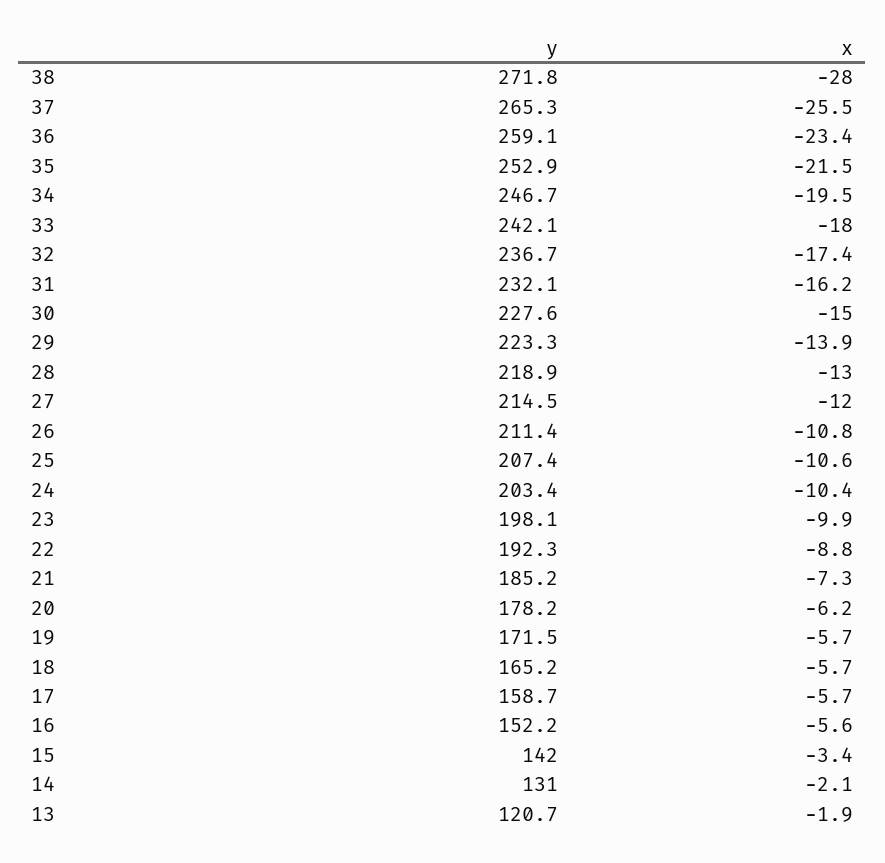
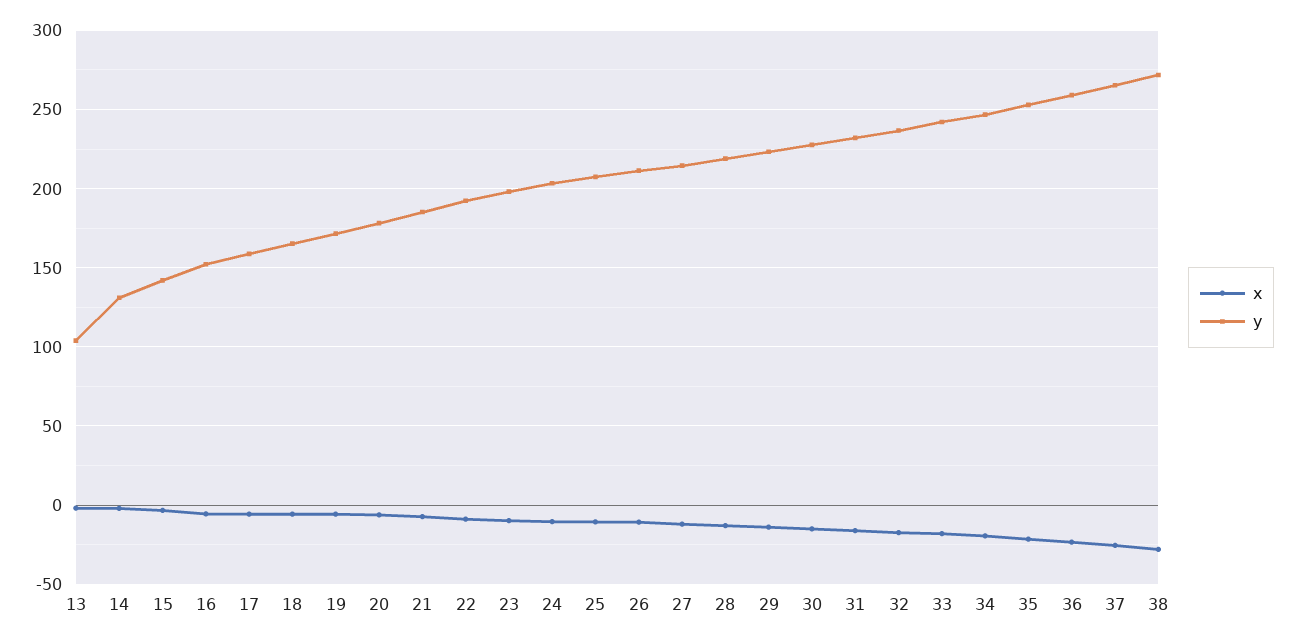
  {
    "y": {
      "38": 271.8,
      "37": 265.3,
      "36": 259.1,
      "35": 252.9,
      "34": 246.7,
      "33": 242.1,
      "32": 236.7,
      "31": 232.1,
      "30": 227.6,
      "29": 223.3,
      "28": 218.9,
      "27": 214.5,
      "26": 211.4,
      "25": 207.4,
      "24": 203.4,
      "23": 198.1,
      "22": 192.3,
      "21": 185.2,
      "20": 178.2,
      "19": 171.5,
      "18": 165.2,
      "17": 158.7,
      "16": 152.2,
      "15": 142,
      "14": 131,
-     "13": 120.7
+     "13": 105
    },
    "x": {
      "38": -28,
      "37": -25.5,
      "36": -23.4,
      "35": -21.5,
      "34": -19.5,
      "33": -18,
      "32": -17.4,
      "31": -16.2,
      "30": -15,
      "29": -13.9,
      "28": -13,
      "27": -12,
      "26": -10.8,
      "25": -10.6,
      "24": -10.4,
      "23": -9.9,
      "22": -8.8,
      "21": -7.3,
      "20": -6.2,
      "19": -5.7,
      "18": -5.7,
      "17": -5.7,
      "16": -5.6,
      "15": -3.4,
      "14": -2.1,
      "13": -1.9
    }
  }

